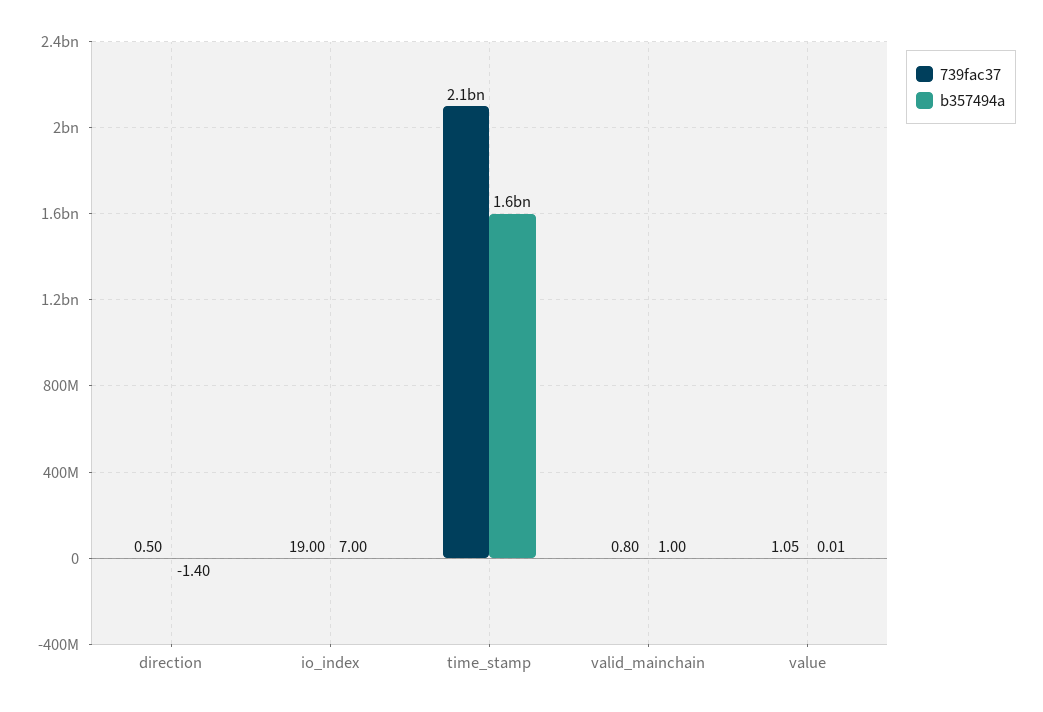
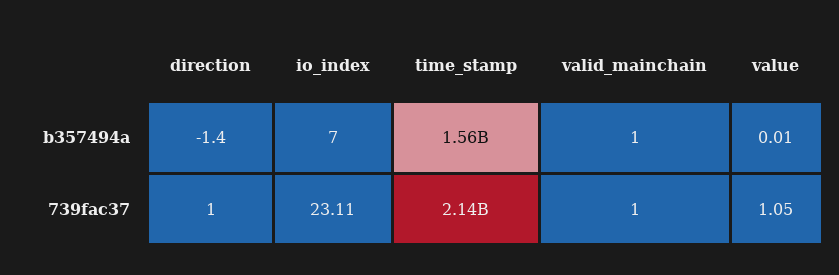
  {
    "739fac37": {
-     "direction": 0.5,
+     "direction": 1,
-     "io_index": 19,
+     "io_index": 23.11,
      "time_stamp": 2140000000,
-     "valid_mainchain": 0.8,
+     "valid_mainchain": 1,
      "value": 1.05
    },
    "b357494a": {
      "direction": -1.4,
      "io_index": 7,
      "time_stamp": 1560000000,
      "valid_mainchain": 1,
      "value": 0.01
    }
  }

